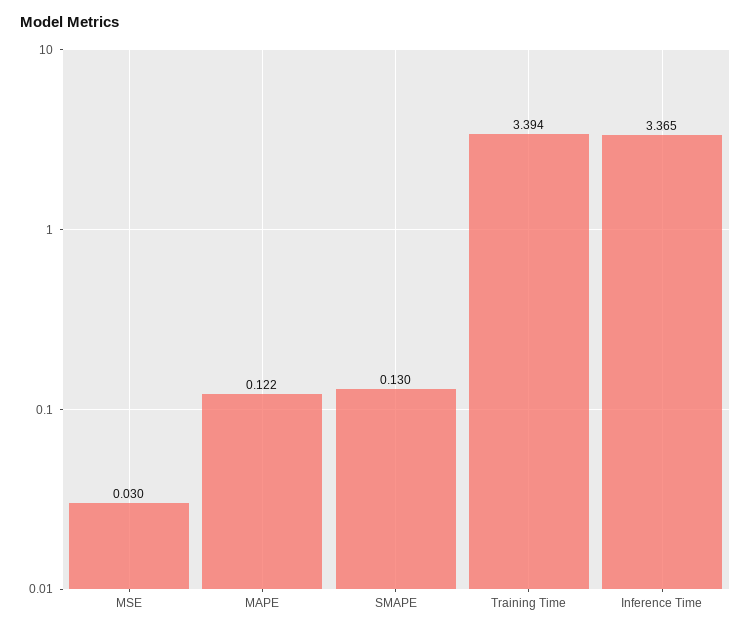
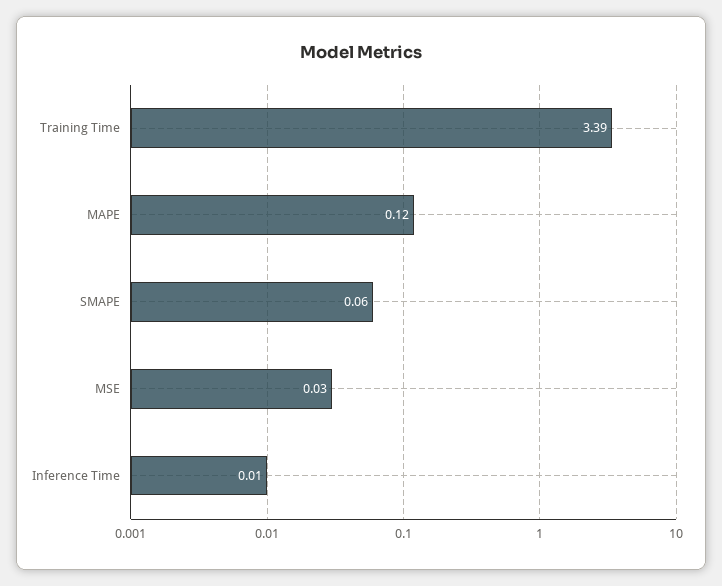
  {
    "MSE": 0.03,
    "MAPE": 0.122,
-   "SMAPE": 0.13,
+   "SMAPE": 0.06,
    "Training Time": 3.394,
-   "Inference Time": 3.365
+   "Inference Time": 0.01
  }

